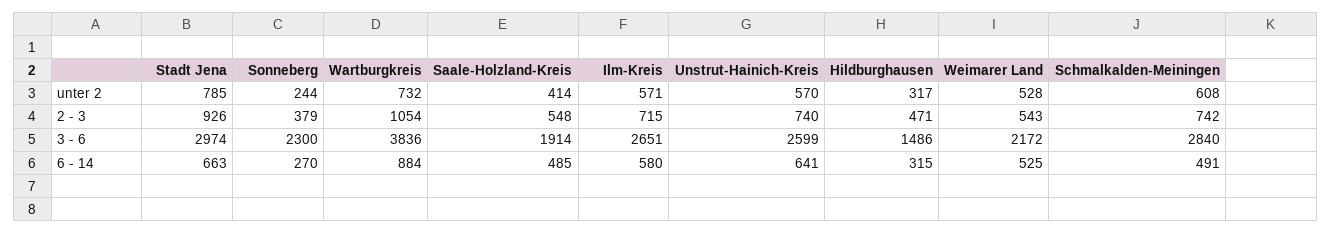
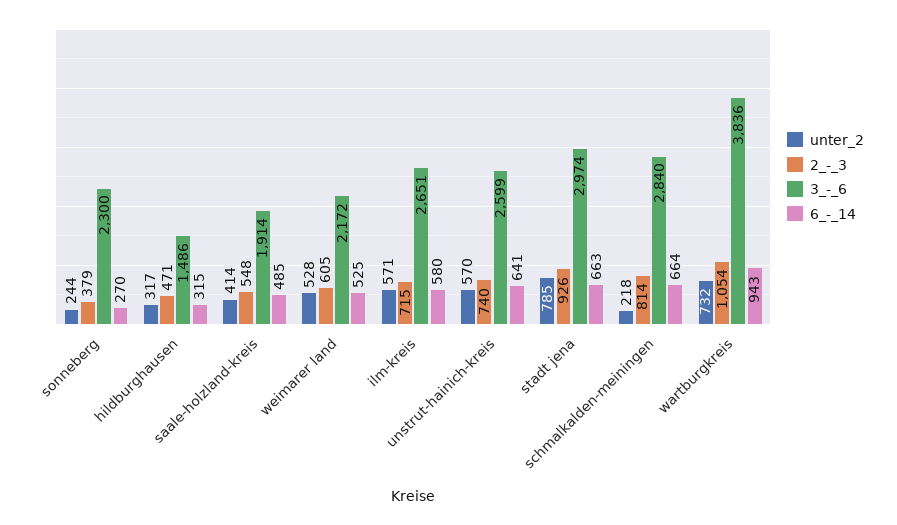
  {
    "unter 2": {
      "Stadt Jena": 785,
      "Sonneberg": 244,
      "Wartburgkreis": 732,
      "Saale-Holzland-Kreis": 414,
      "Ilm-Kreis": 571,
      "Unstrut-Hainich-Kreis": 570,
      "Hildburghausen": 317,
      "Weimarer Land": 528,
-     "Schmalkalden-Meiningen": 608
+     "Schmalkalden-Meiningen": 218
    },
    "2 - 3": {
      "Stadt Jena": 926,
      "Sonneberg": 379,
      "Wartburgkreis": 1054,
      "Saale-Holzland-Kreis": 548,
      "Ilm-Kreis": 715,
      "Unstrut-Hainich-Kreis": 740,
      "Hildburghausen": 471,
-     "Weimarer Land": 543,
+     "Weimarer Land": 605,
-     "Schmalkalden-Meiningen": 742
+     "Schmalkalden-Meiningen": 814
    },
    "3 - 6": {
      "Stadt Jena": 2974,
      "Sonneberg": 2300,
      "Wartburgkreis": 3836,
      "Saale-Holzland-Kreis": 1914,
      "Ilm-Kreis": 2651,
      "Unstrut-Hainich-Kreis": 2599,
      "Hildburghausen": 1486,
      "Weimarer Land": 2172,
      "Schmalkalden-Meiningen": 2840
    },
    "6 - 14": {
      "Stadt Jena": 663,
      "Sonneberg": 270,
-     "Wartburgkreis": 884,
+     "Wartburgkreis": 943,
      "Saale-Holzland-Kreis": 485,
      "Ilm-Kreis": 580,
      "Unstrut-Hainich-Kreis": 641,
      "Hildburghausen": 315,
      "Weimarer Land": 525,
-     "Schmalkalden-Meiningen": 491
+     "Schmalkalden-Meiningen": 664
    }
  }

